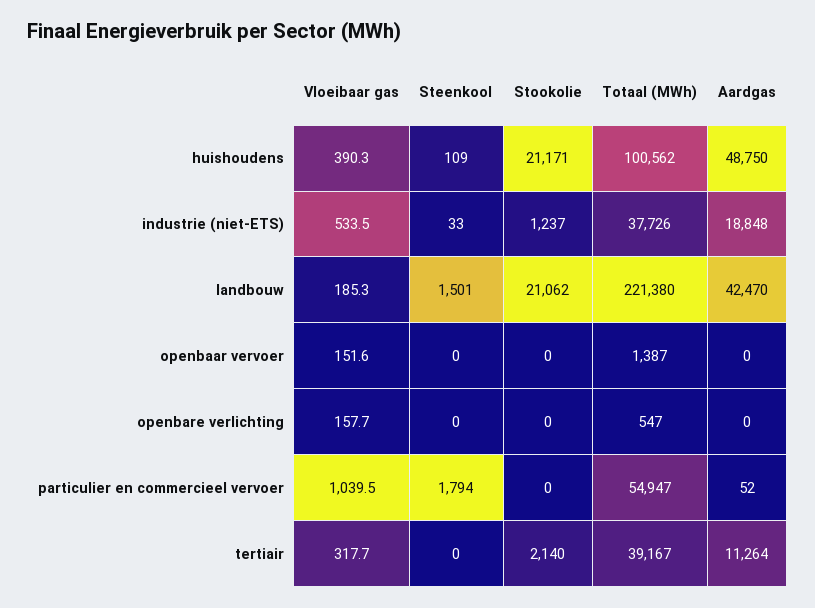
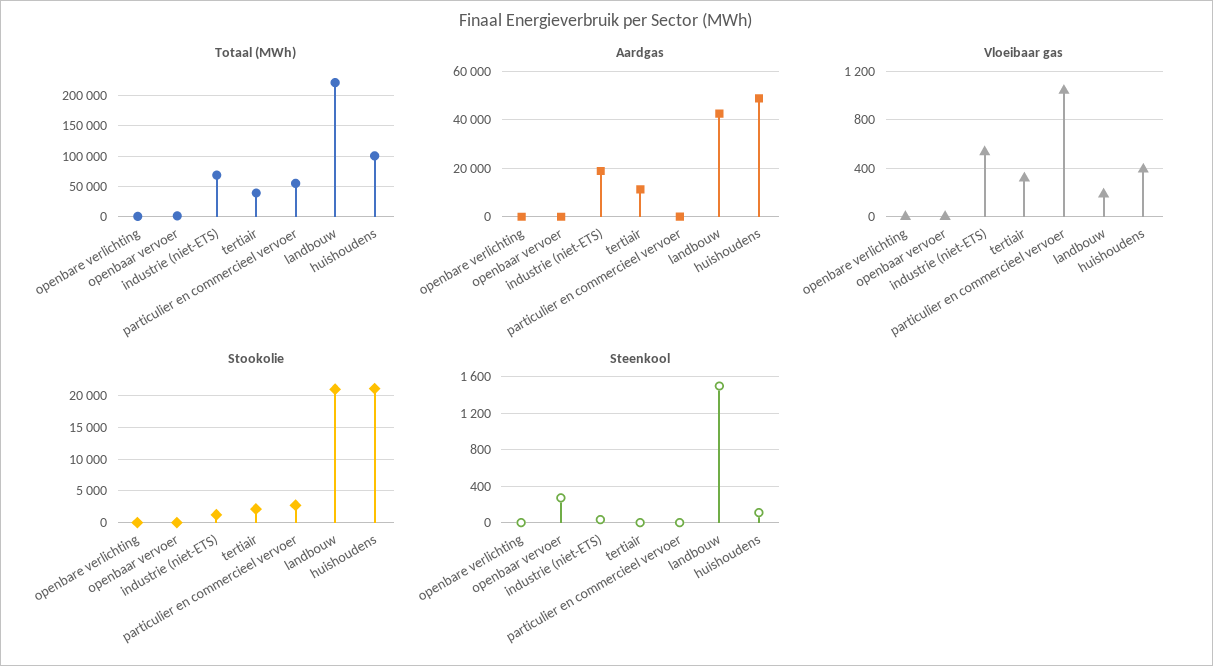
  {
    "Vloeibaar gas": {
      "huishoudens": 390.3,
      "industrie (niet-ETS)": 533.5,
      "landbouw": 185.3,
-     "openbaar vervoer": 151.6,
+     "openbaar vervoer": 0,
-     "openbare verlichting": 157.7,
+     "openbare verlichting": 0,
      "particulier en commercieel vervoer": 1039.5,
      "tertiair": 317.7
    },
    "Steenkool": {
      "huishoudens": 109,
      "industrie (niet-ETS)": 33,
      "landbouw": 1501,
-     "openbaar vervoer": 0,
+     "openbaar vervoer": 300,
      "openbare verlichting": 0,
-     "particulier en commercieel vervoer": 1794,
+     "particulier en commercieel vervoer": 0,
      "tertiair": 0
    },
    "Stookolie": {
      "huishoudens": 21171,
      "industrie (niet-ETS)": 1237,
      "landbouw": 21062,
      "openbaar vervoer": 0,
      "openbare verlichting": 0,
-     "particulier en commercieel vervoer": 0,
+     "particulier en commercieel vervoer": 3000,
      "tertiair": 2140
    },
    "Totaal (MWh)": {
      "huishoudens": 100562,
-     "industrie (niet-ETS)": 37726,
+     "industrie (niet-ETS)": 70000,
      "landbouw": 221380,
      "openbaar vervoer": 1387,
      "openbare verlichting": 547,
      "particulier en commercieel vervoer": 54947,
      "tertiair": 39167
    },
    "Aardgas": {
      "huishoudens": 48750,
      "industrie (niet-ETS)": 18848,
      "landbouw": 42470,
      "openbaar vervoer": 0,
      "openbare verlichting": 0,
      "particulier en commercieel vervoer": 52,
      "tertiair": 11264
    }
  }

